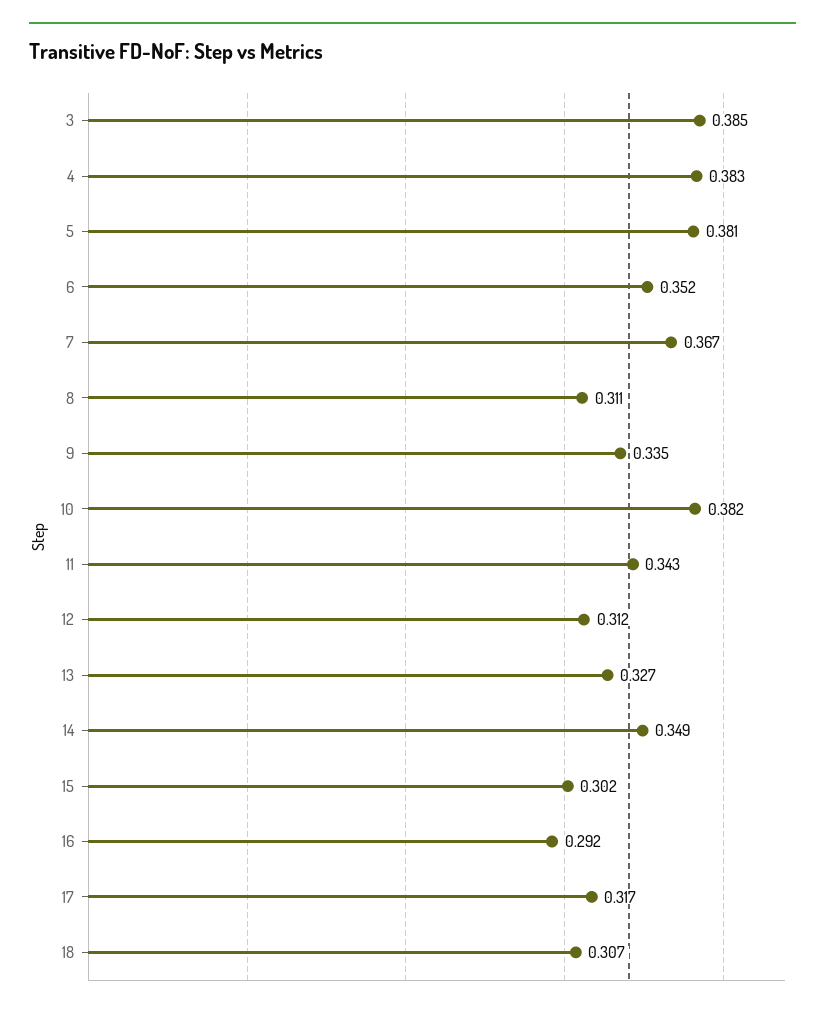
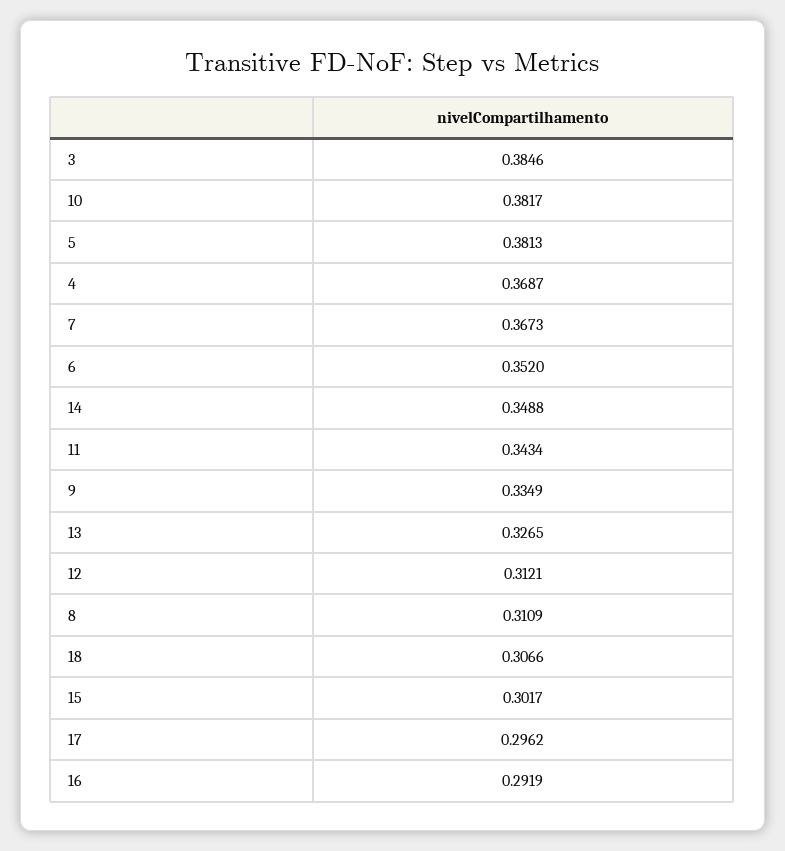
  {
    "3": 0.3846,
-   "4": 0.383,
+   "4": 0.3687,
    "5": 0.3813,
    "6": 0.352,
    "7": 0.3673,
    "8": 0.3109,
    "9": 0.3349,
    "10": 0.3817,
    "11": 0.3434,
    "12": 0.3121,
    "13": 0.3265,
    "14": 0.3488,
    "15": 0.3017,
    "16": 0.2919,
-   "17": 0.317,
+   "17": 0.2962,
    "18": 0.3066
  }

